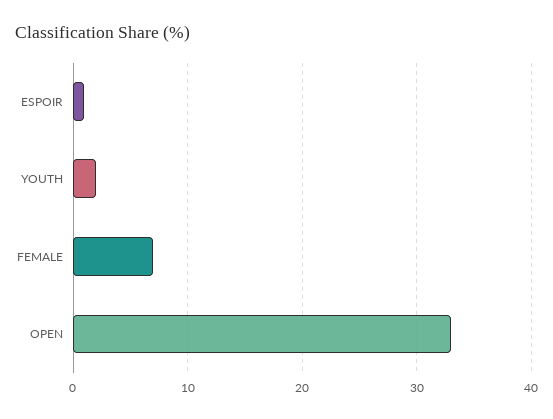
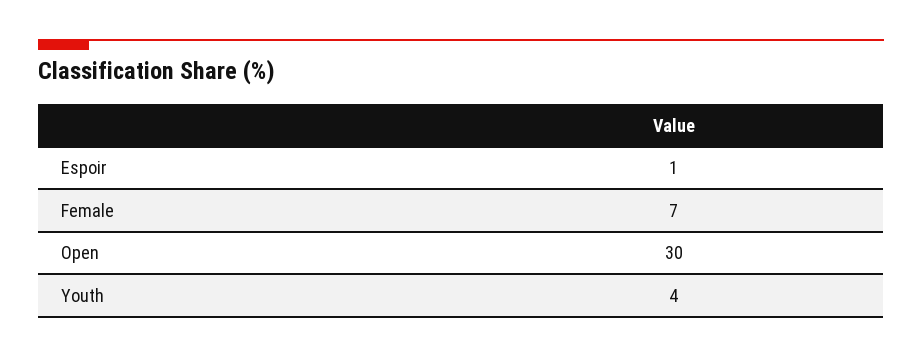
  {
    "ESPOIR": 1,
-   "YOUTH": 2,
+   "YOUTH": 4,
    "FEMALE": 7,
-   "OPEN": 33
+   "OPEN": 30
  }

